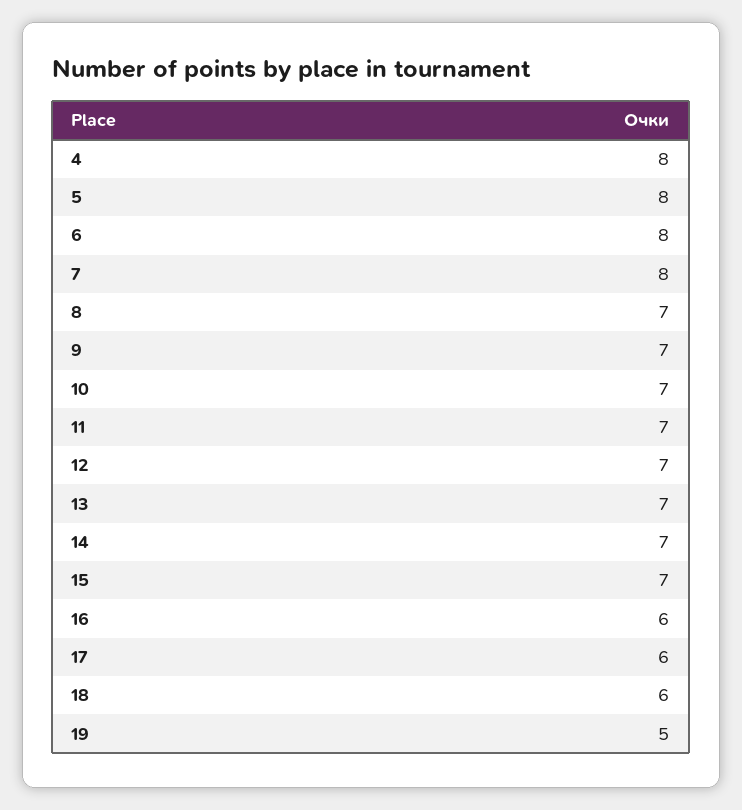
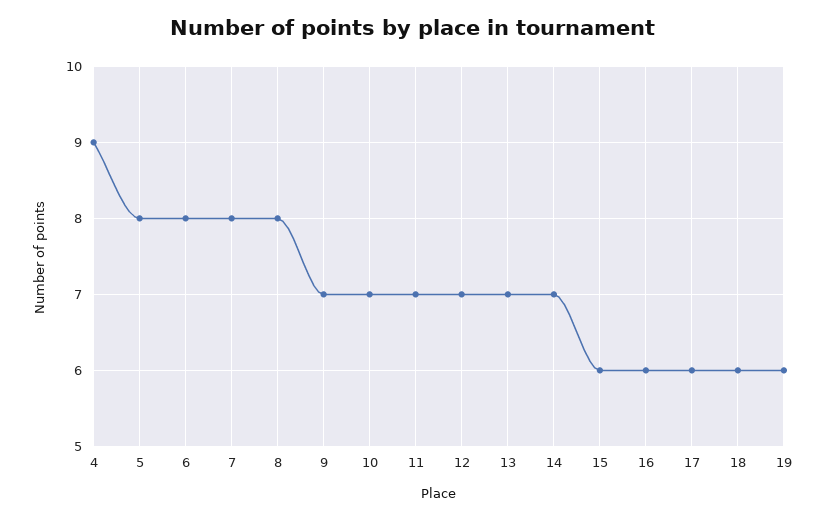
  {
-   "4": 8,
+   "4": 9,
    "5": 8,
    "6": 8,
    "7": 8,
-   "8": 7,
+   "8": 8,
    "9": 7,
    "10": 7,
    "11": 7,
    "12": 7,
    "13": 7,
    "14": 7,
-   "15": 7,
+   "15": 6,
    "16": 6,
    "17": 6,
    "18": 6,
-   "19": 5
+   "19": 6
  }

